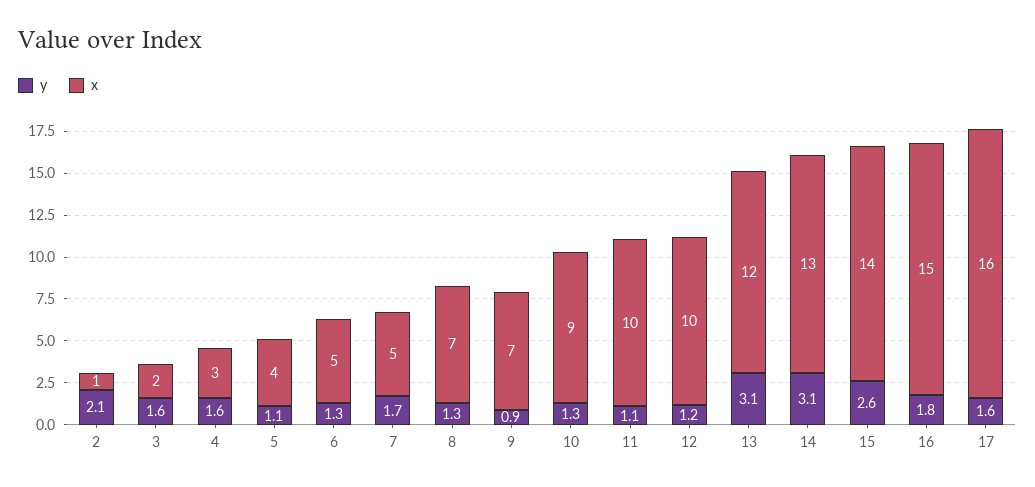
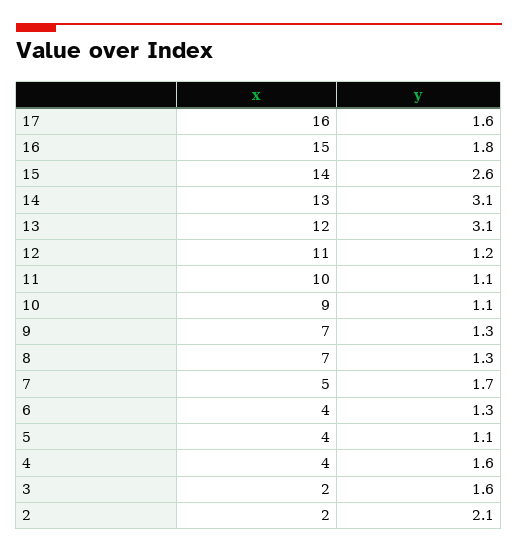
  {
    "y": {
      "2": 2.1,
      "3": 1.6,
      "4": 1.6,
      "5": 1.1,
      "6": 1.3,
      "7": 1.7,
      "8": 1.3,
-     "9": 0.9,
+     "9": 1.3,
-     "10": 1.3,
+     "10": 1.1,
      "11": 1.1,
      "12": 1.2,
      "13": 3.1,
      "14": 3.1,
      "15": 2.6,
      "16": 1.8,
      "17": 1.6
    },
    "x": {
-     "2": 1,
+     "2": 2,
      "3": 2,
-     "4": 3,
+     "4": 4,
      "5": 4,
-     "6": 5,
+     "6": 4,
      "7": 5,
      "8": 7,
      "9": 7,
      "10": 9,
      "11": 10,
-     "12": 10,
+     "12": 11,
      "13": 12,
      "14": 13,
      "15": 14,
      "16": 15,
      "17": 16
    }
  }

